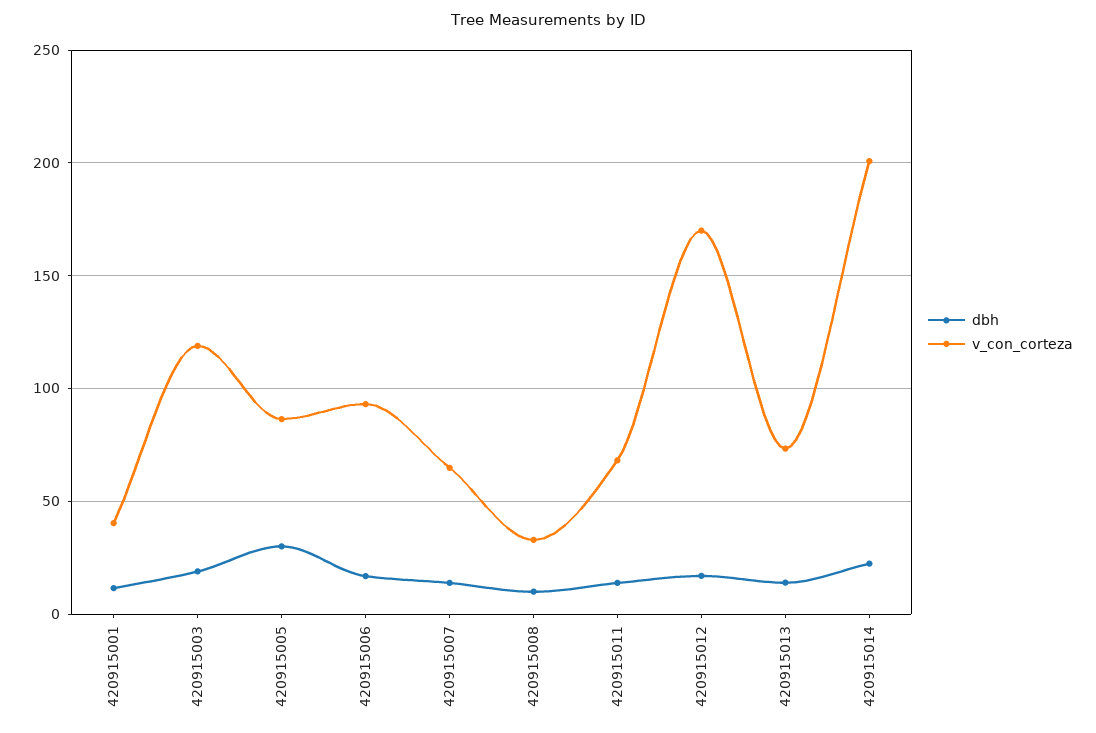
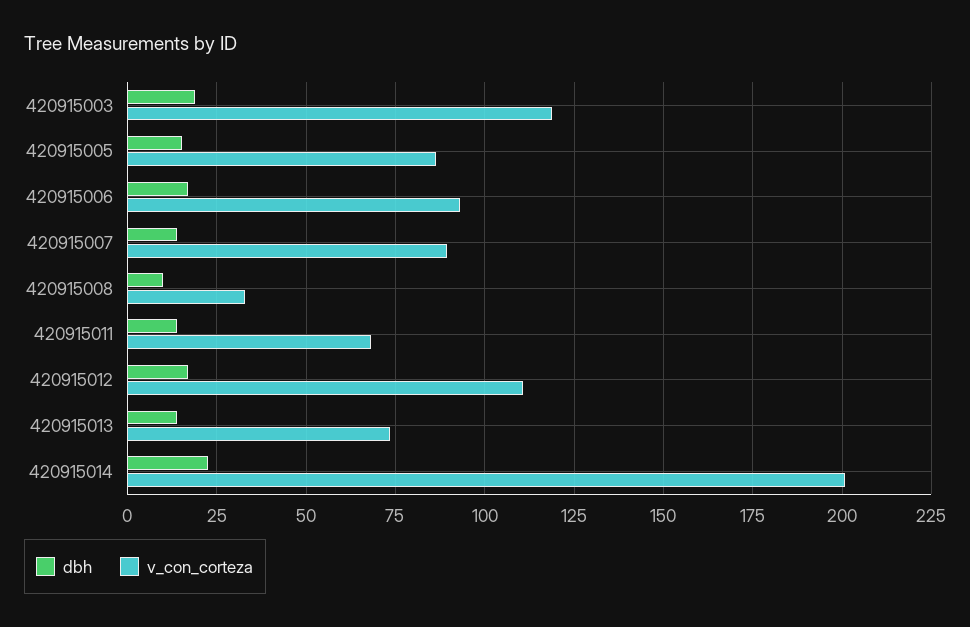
  {
    "dbh": {
-     "420915001": 10,
      "420915003": 20,
-     "420915005": 30,
+     "420915005": 15,
      "420915006": 17.5,
      "420915007": 15,
      "420915008": 10,
      "420915011": 15,
      "420915012": 17.5,
      "420915013": 15,
      "420915014": 22.5
    },
    "v_con_corteza": {
-     "420915001": 40,
      "420915003": 120,
      "420915005": 87.5,
      "420915006": 92.5,
-     "420915007": 65,
+     "420915007": 90,
      "420915008": 32.5,
      "420915011": 67.5,
-     "420915012": 170,
+     "420915012": 110,
      "420915013": 72.5,
      "420915014": 200
    }
  }

